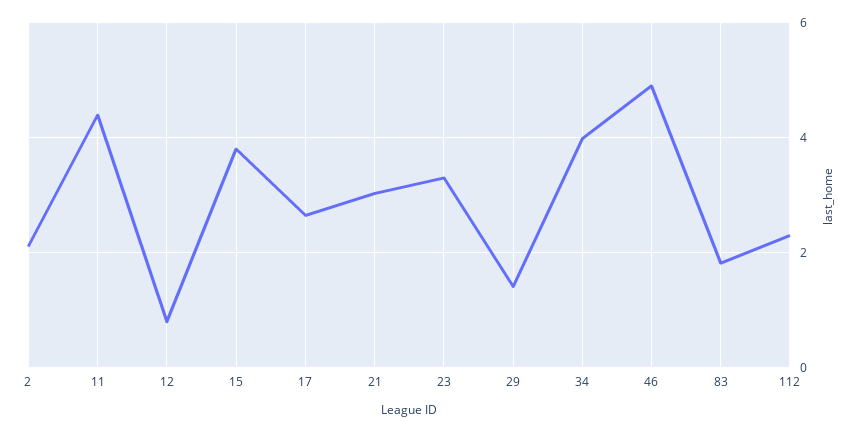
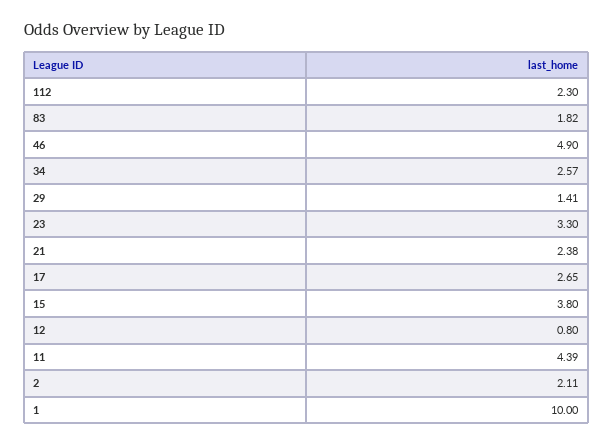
  {
    "2": 2.11,
    "11": 4.39,
    "12": 0.8,
    "15": 3.8,
    "17": 2.65,
-   "21": 3,
+   "21": 2.38,
    "23": 3.3,
    "29": 1.41,
-   "34": 4,
+   "34": 2.57,
    "46": 4.9,
    "83": 1.82,
-   "112": 2.3
+   "112": 2.3,
+   "1": 10
  }

